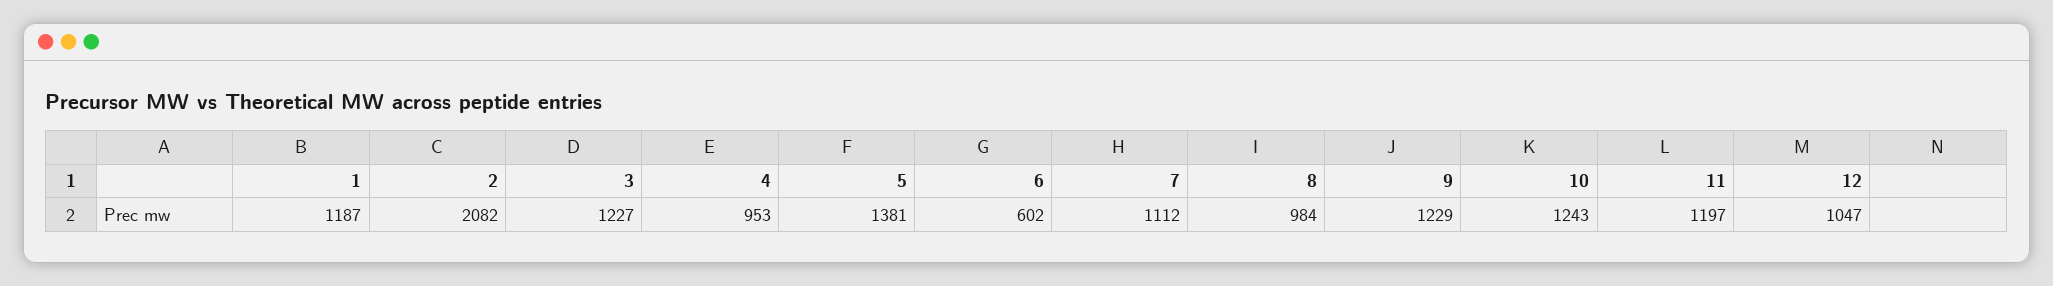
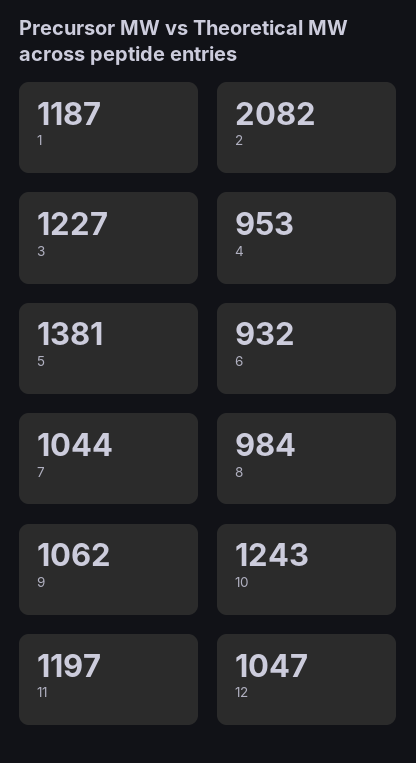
  {
    "1": 1187,
    "2": 2082,
    "3": 1227,
    "4": 953,
    "5": 1381,
-   "6": 602,
+   "6": 932,
-   "7": 1112,
+   "7": 1044,
    "8": 984,
-   "9": 1229,
+   "9": 1062,
    "10": 1243,
    "11": 1197,
    "12": 1047
  }

